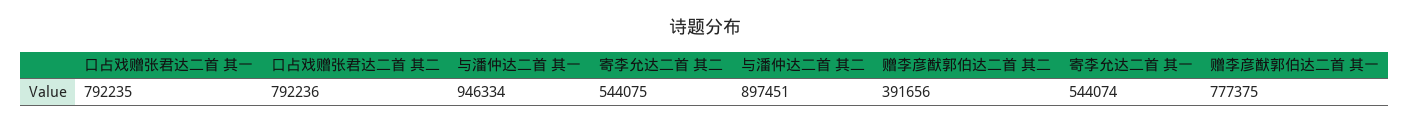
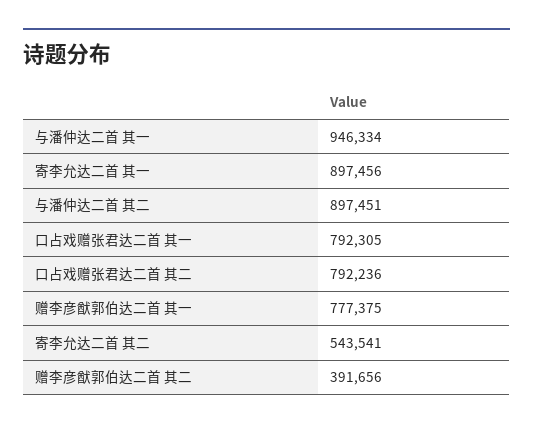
  {
-   "口占戏赠张君达二首 其一": 792235,
+   "口占戏赠张君达二首 其一": 792305,
    "口占戏赠张君达二首 其二": 792236,
    "与潘仲达二首 其一": 946334,
-   "寄李允达二首 其二": 544075,
+   "寄李允达二首 其二": 543541,
    "与潘仲达二首 其二": 897451,
    "赠李彦猷郭伯达二首 其二": 391656,
-   "寄李允达二首 其一": 544074,
+   "寄李允达二首 其一": 897456,
    "赠李彦猷郭伯达二首 其一": 777375
  }

